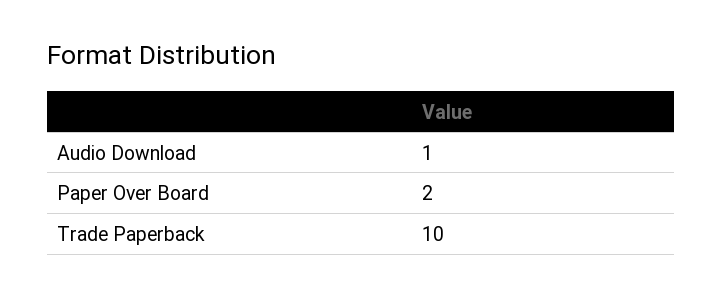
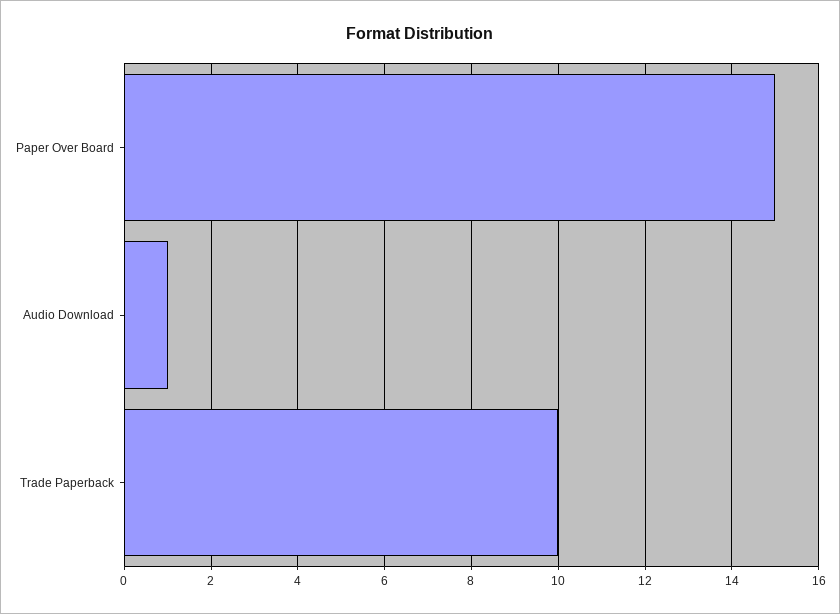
  {
    "Audio Download": 1,
-   "Paper Over Board": 2,
+   "Paper Over Board": 15,
    "Trade Paperback": 10
  }

